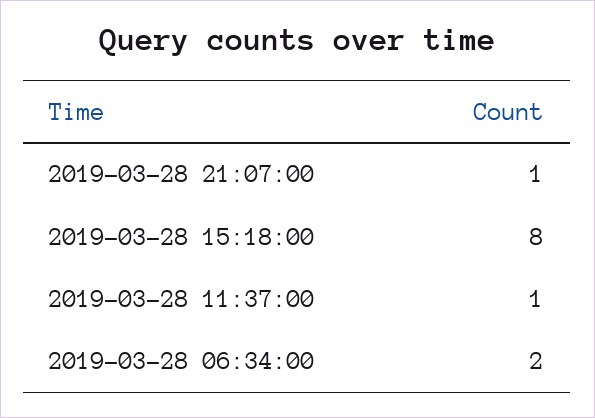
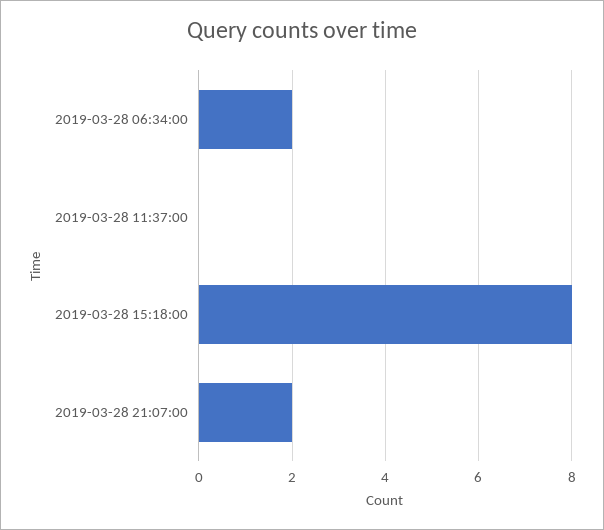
  {
-   "2019-03-28 21:07:00": 1,
+   "2019-03-28 21:07:00": 2,
    "2019-03-28 15:18:00": 8,
-   "2019-03-28 11:37:00": 1,
+   "2019-03-28 11:37:00": 0,
    "2019-03-28 06:34:00": 2
  }

